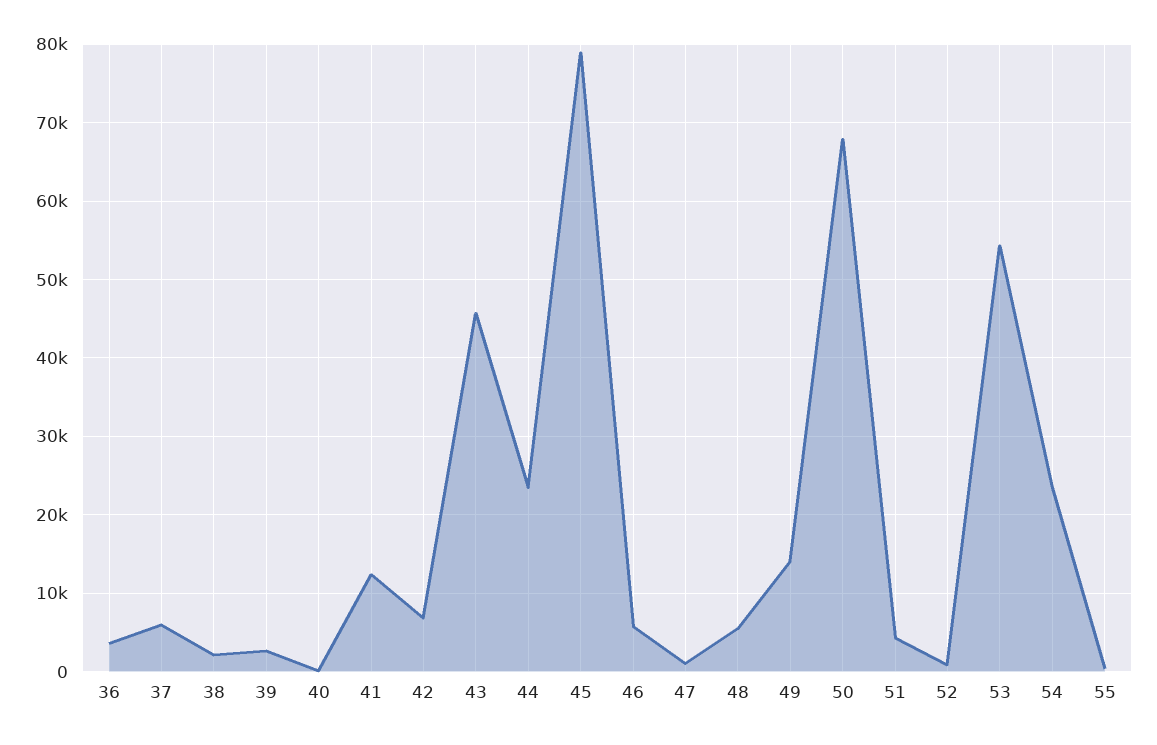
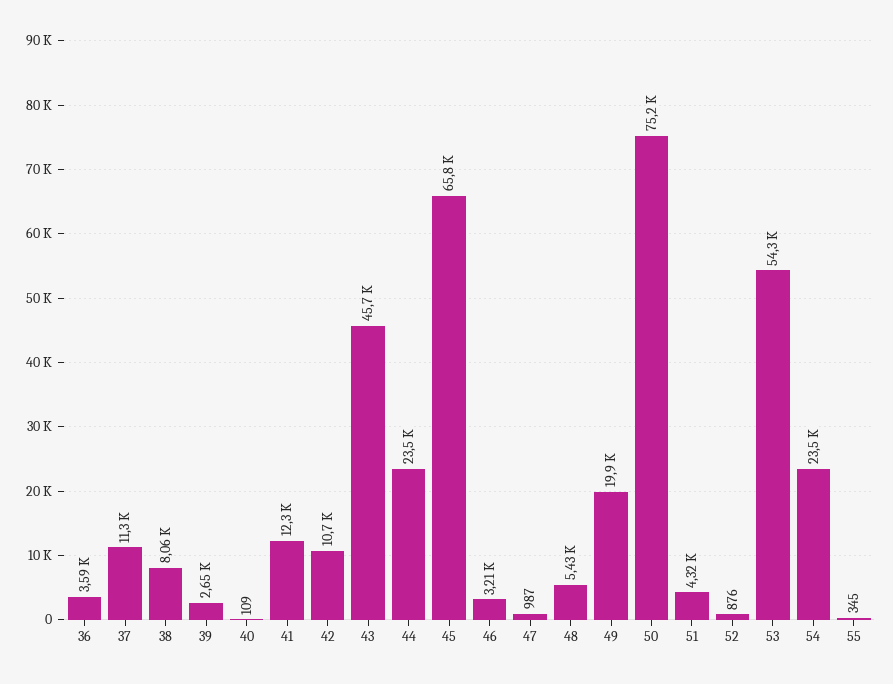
  {
    "36": 3590,
-   "37": 6000,
+   "37": 11300,
-   "38": 2000,
+   "38": 8060,
    "39": 2650,
    "40": 109,
    "41": 12300,
-   "42": 7000,
+   "42": 10700,
    "43": 45700,
    "44": 23500,
-   "45": 79000,
+   "45": 65800,
-   "46": 6000,
+   "46": 3210,
    "47": 987,
    "48": 5430,
-   "49": 14000,
+   "49": 19900,
-   "50": 68000,
+   "50": 75200,
    "51": 4320,
    "52": 876,
    "53": 54300,
    "54": 23500,
    "55": 345
  }

